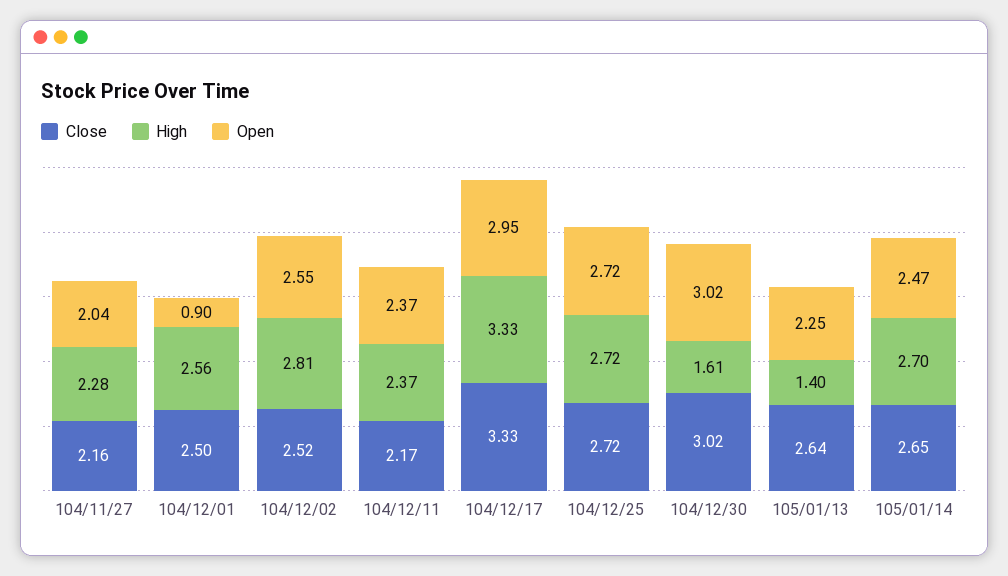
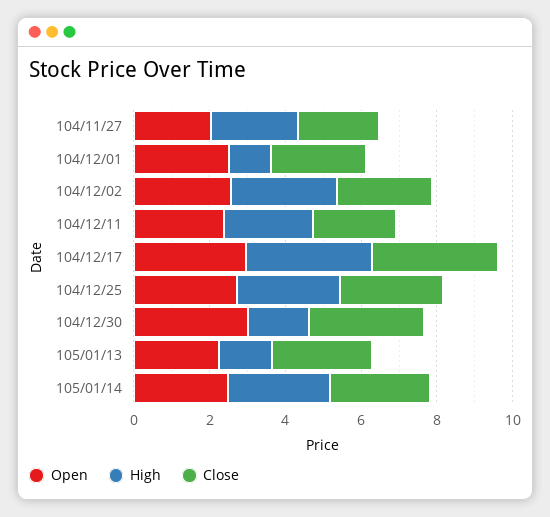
  {
    "Close": {
      "104/11/27": 2.16,
      "104/12/01": 2.5,
      "104/12/02": 2.52,
      "104/12/11": 2.17,
      "104/12/17": 3.33,
      "104/12/25": 2.72,
      "104/12/30": 3.02,
      "105/01/13": 2.64,
      "105/01/14": 2.65
    },
    "High": {
      "104/11/27": 2.28,
-     "104/12/01": 2.56,
+     "104/12/01": 1,
      "104/12/02": 2.81,
      "104/12/11": 2.37,
      "104/12/17": 3.33,
      "104/12/25": 2.72,
      "104/12/30": 1.61,
      "105/01/13": 1.4,
      "105/01/14": 2.7
    },
    "Open": {
      "104/11/27": 2.04,
-     "104/12/01": 0.9,
+     "104/12/01": 2.5,
      "104/12/02": 2.55,
      "104/12/11": 2.37,
      "104/12/17": 2.95,
      "104/12/25": 2.72,
      "104/12/30": 3.02,
      "105/01/13": 2.25,
      "105/01/14": 2.47
    }
  }

